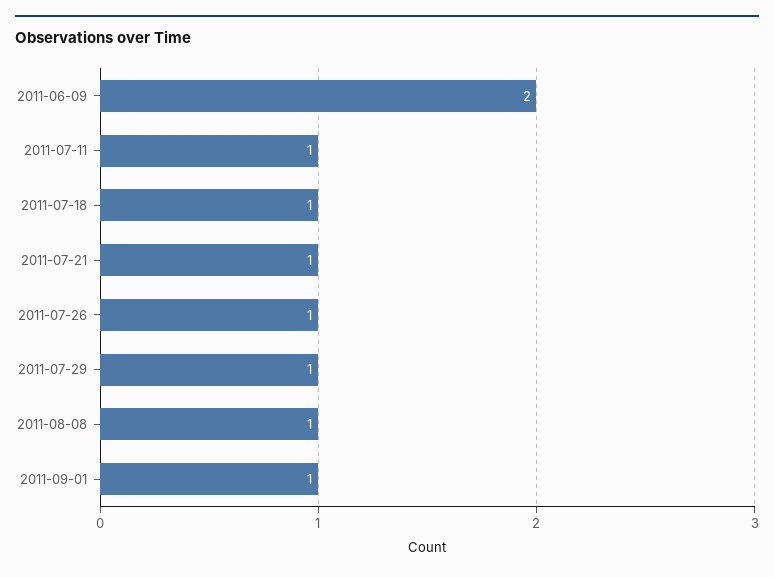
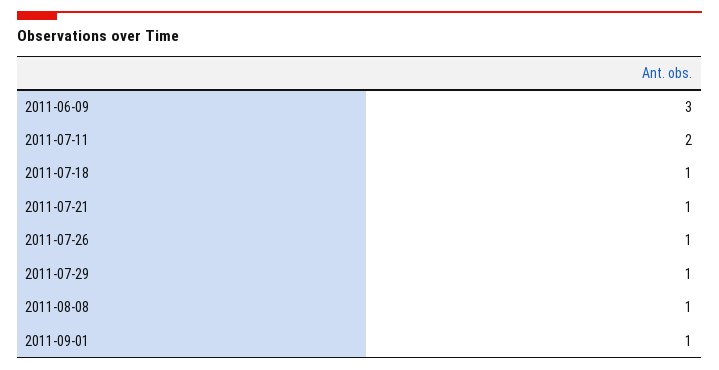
  {
-   "2011-06-09": 2,
+   "2011-06-09": 3,
-   "2011-07-11": 1,
+   "2011-07-11": 2,
    "2011-07-18": 1,
    "2011-07-21": 1,
    "2011-07-26": 1,
    "2011-07-29": 1,
    "2011-08-08": 1,
    "2011-09-01": 1
  }

